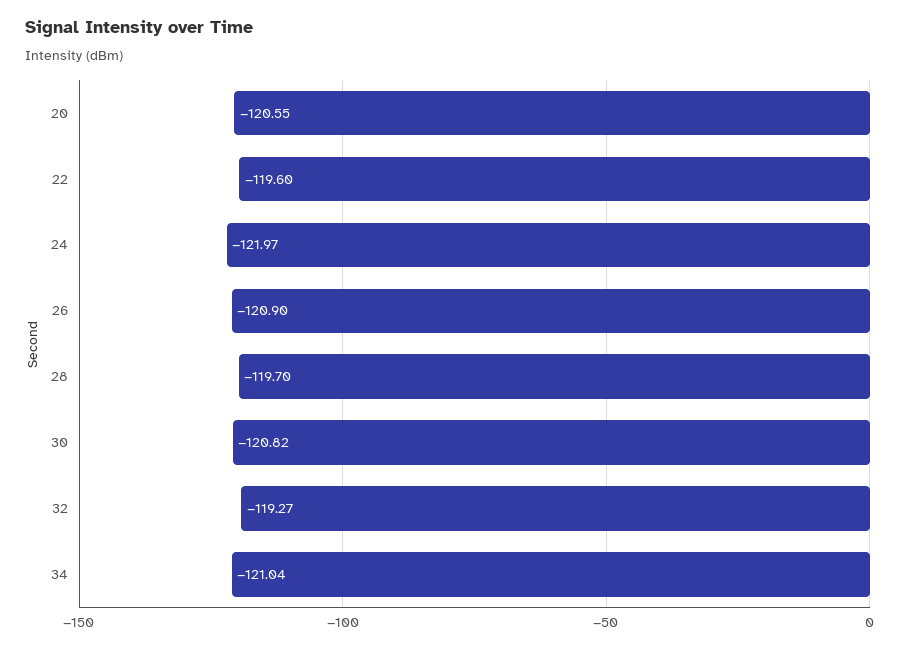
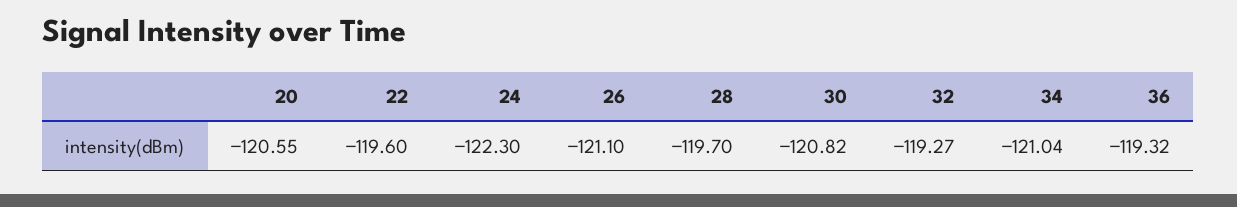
  {
    "20": -120.55,
    "22": -119.6,
-   "24": -121.97,
+   "24": -122.3,
-   "26": -120.9,
+   "26": -121.1,
    "28": -119.7,
    "30": -120.82,
    "32": -119.27,
-   "34": -121.04
+   "34": -121.04,
+   "36": -119.32
  }

